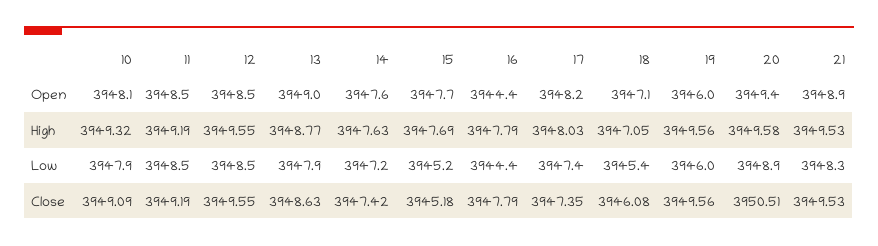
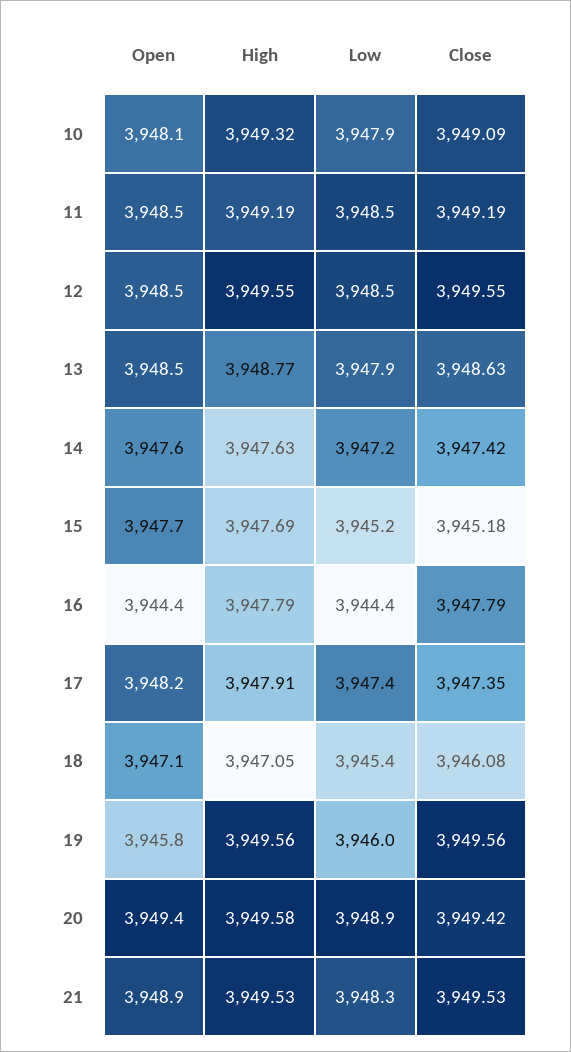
  {
    "10": {
      "Open": 3948.1,
      "High": 3949.32,
      "Low": 3947.9,
      "Close": 3949.09
    },
    "11": {
      "Open": 3948.5,
      "High": 3949.19,
      "Low": 3948.5,
      "Close": 3949.19
    },
    "12": {
      "Open": 3948.5,
      "High": 3949.55,
      "Low": 3948.5,
      "Close": 3949.55
    },
    "13": {
-     "Open": 3949,
+     "Open": 3948.5,
      "High": 3948.77,
      "Low": 3947.9,
      "Close": 3948.63
    },
    "14": {
      "Open": 3947.6,
      "High": 3947.63,
      "Low": 3947.2,
      "Close": 3947.42
    },
    "15": {
      "Open": 3947.7,
      "High": 3947.69,
      "Low": 3945.2,
      "Close": 3945.18
    },
    "16": {
      "Open": 3944.4,
      "High": 3947.79,
      "Low": 3944.4,
      "Close": 3947.79
    },
    "17": {
      "Open": 3948.2,
-     "High": 3948.03,
+     "High": 3947.91,
      "Low": 3947.4,
      "Close": 3947.35
    },
    "18": {
      "Open": 3947.1,
      "High": 3947.05,
      "Low": 3945.4,
      "Close": 3946.08
    },
    "19": {
-     "Open": 3946,
+     "Open": 3945.8,
      "High": 3949.56,
      "Low": 3946,
      "Close": 3949.56
    },
    "20": {
      "Open": 3949.4,
      "High": 3949.58,
      "Low": 3948.9,
-     "Close": 3950.51
+     "Close": 3949.42
    },
    "21": {
      "Open": 3948.9,
      "High": 3949.53,
      "Low": 3948.3,
      "Close": 3949.53
    }
  }

